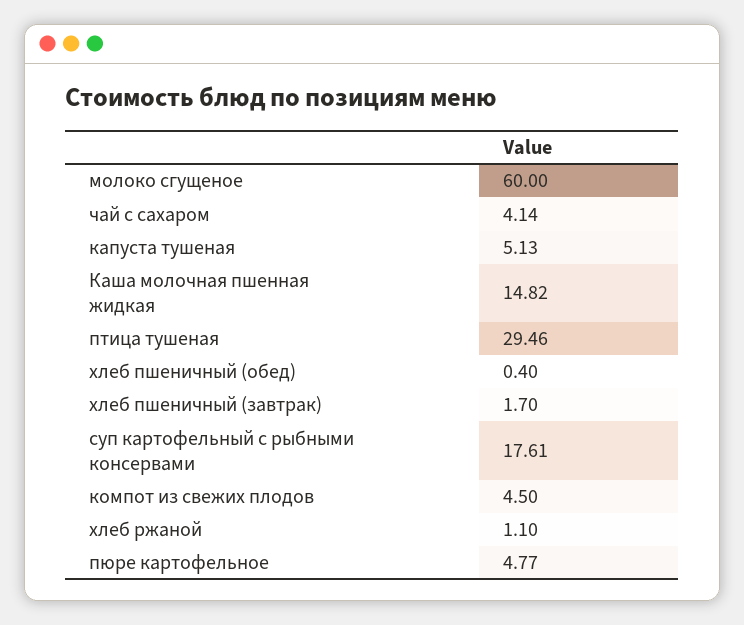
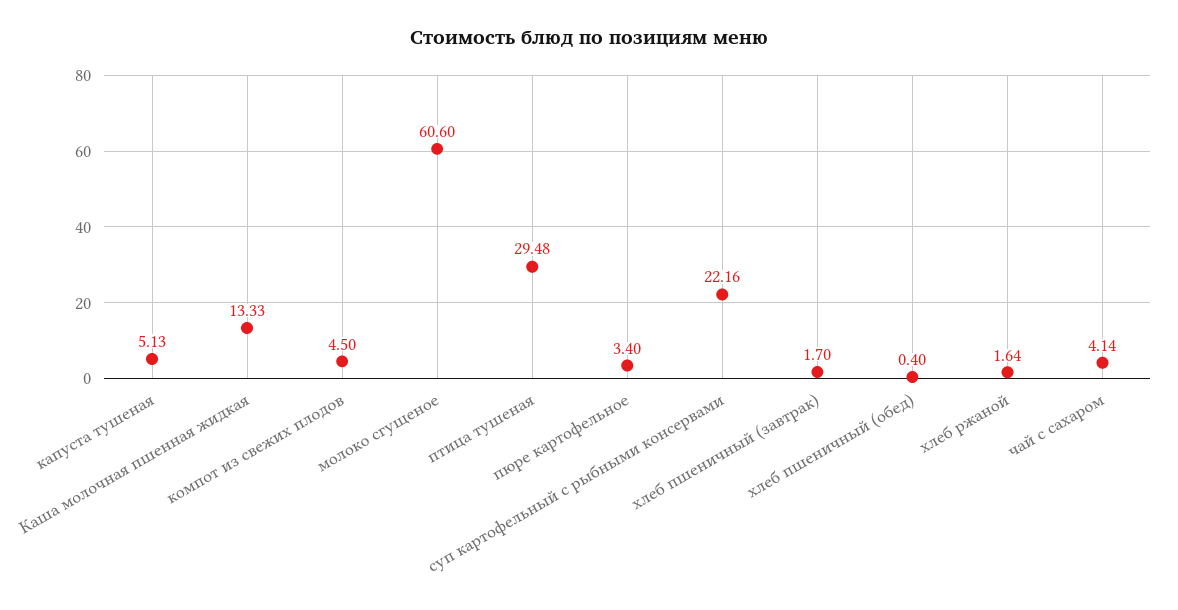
  {
-   "молоко сгущеное": 60,
+   "молоко сгущеное": 60.6,
    "чай с сахаром": 4.14,
    "капуста тушеная": 5.13,
-   "Каша молочная пшенная жидкая": 14.82,
+   "Каша молочная пшенная жидкая": 13.33,
-   "птица тушеная": 29.46,
+   "птица тушеная": 29.48,
    "хлеб пшеничный (обед)": 0.4,
    "хлеб пшеничный (завтрак)": 1.7,
-   "суп картофельный с рыбными консервами": 17.61,
+   "суп картофельный с рыбными консервами": 22.16,
    "компот из свежих плодов": 4.5,
-   "хлеб ржаной": 1.1,
+   "хлеб ржаной": 1.64,
-   "пюре картофельное": 4.77
+   "пюре картофельное": 3.4
  }

